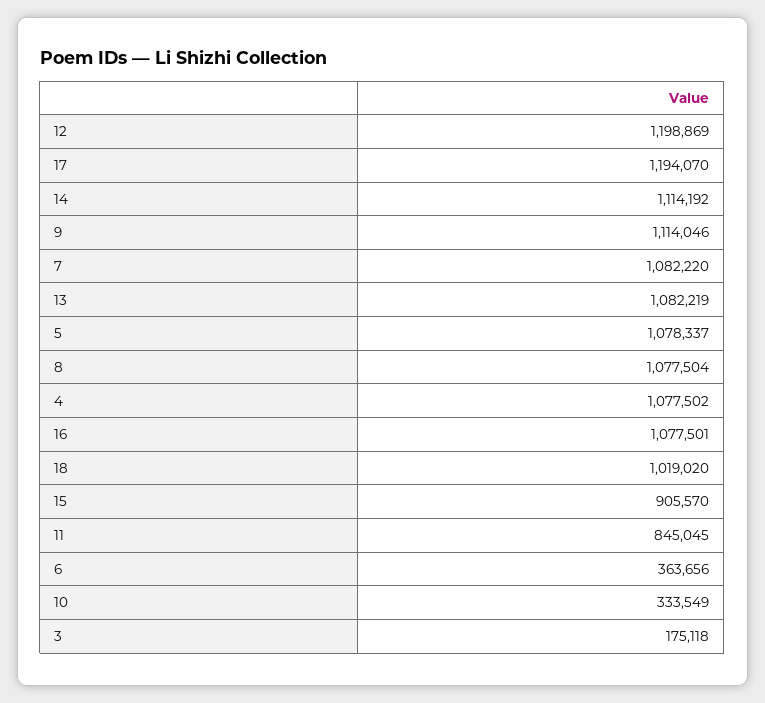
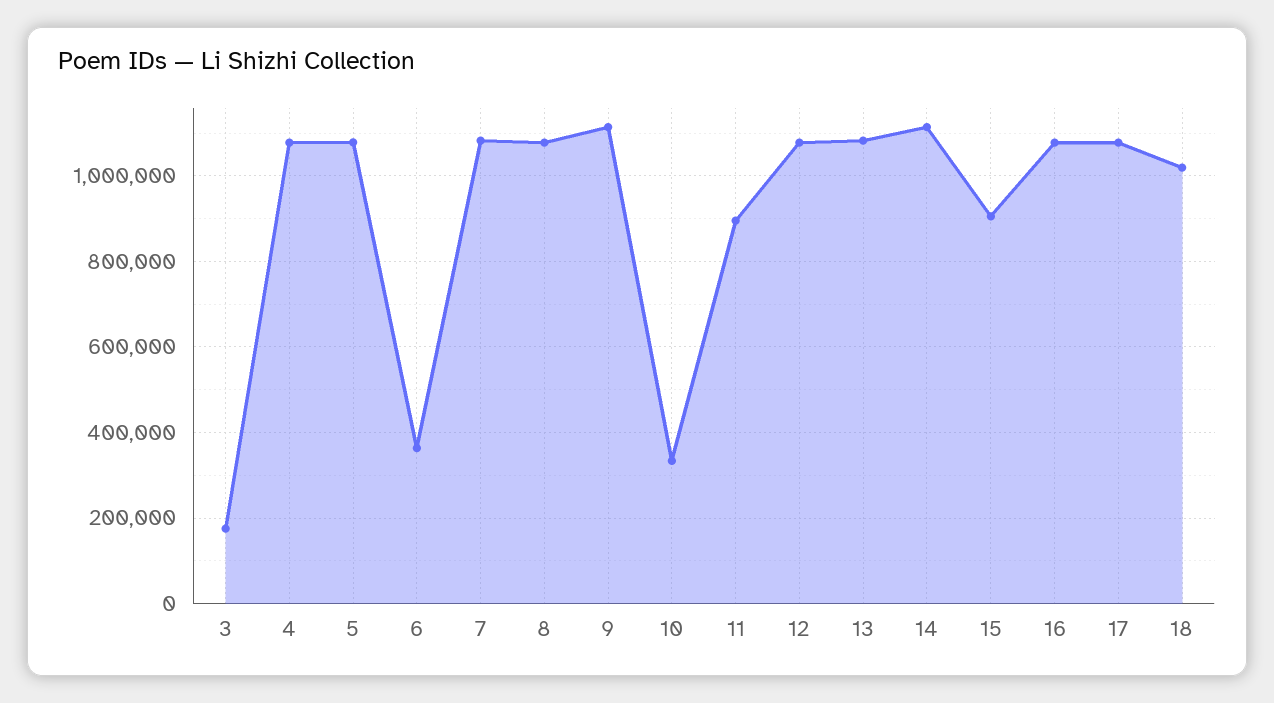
  {
-   "12": 1198869,
+   "12": 1080000,
-   "17": 1194070,
+   "17": 1080000,
    "14": 1114192,
    "9": 1114046,
    "7": 1082220,
    "13": 1082219,
    "5": 1078337,
    "8": 1077504,
    "4": 1077502,
    "16": 1077501,
    "18": 1019020,
    "15": 905570,
-   "11": 845045,
+   "11": 900000,
    "6": 363656,
    "10": 333549,
    "3": 175118
  }

